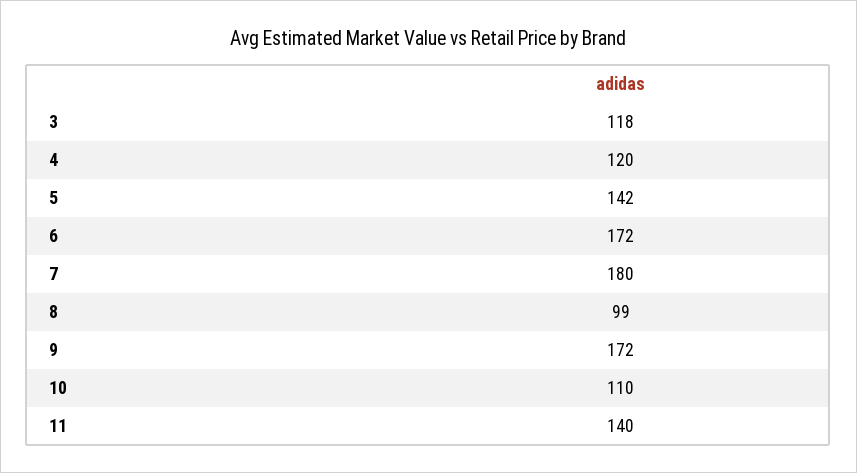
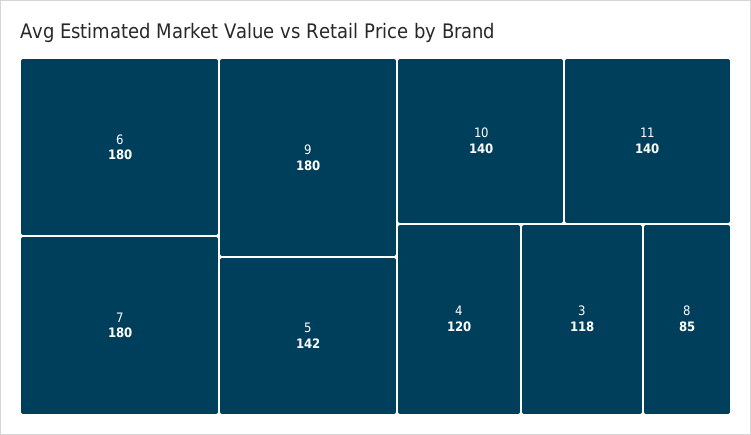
  {
    "3": 118,
    "4": 120,
    "5": 142,
-   "6": 172,
+   "6": 180,
    "7": 180,
-   "8": 99,
+   "8": 85,
-   "9": 172,
+   "9": 180,
-   "10": 110,
+   "10": 140,
    "11": 140
  }

